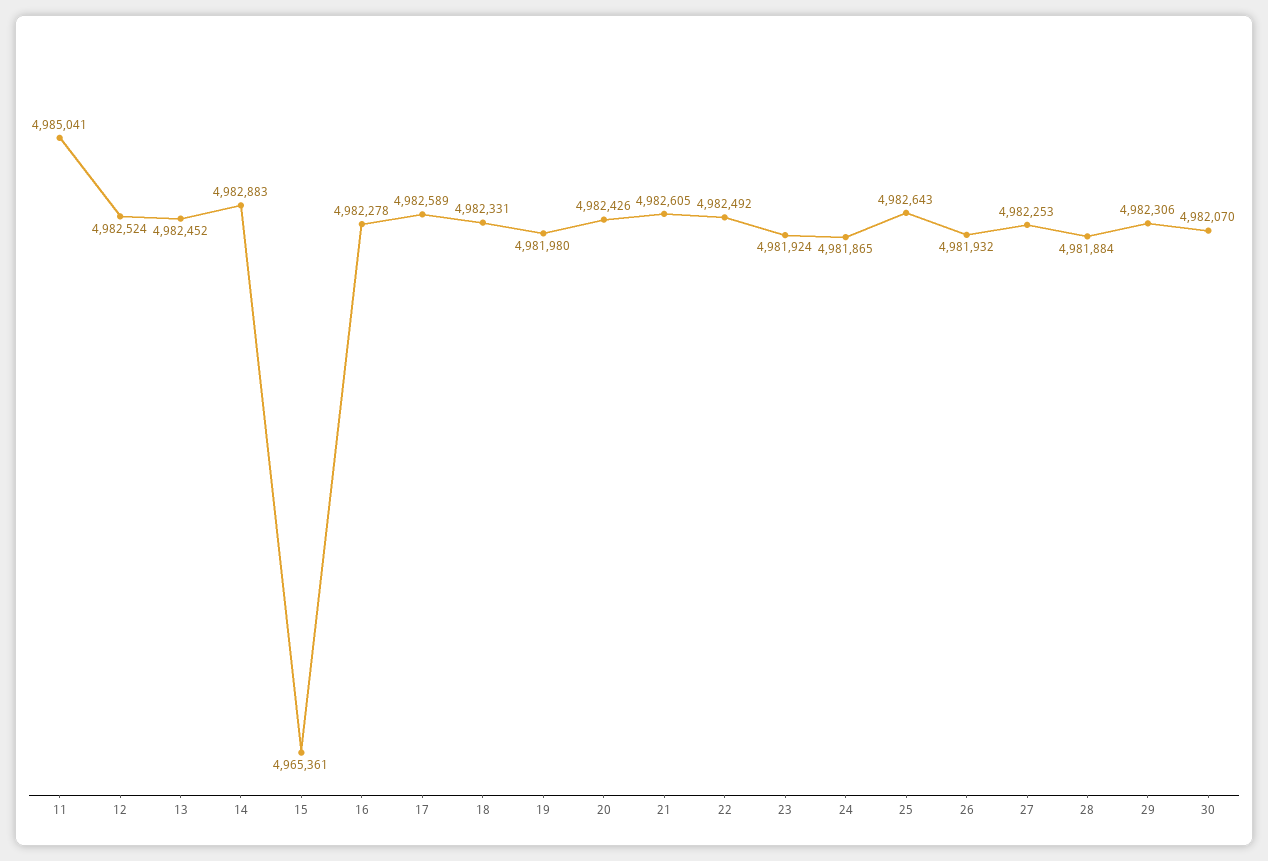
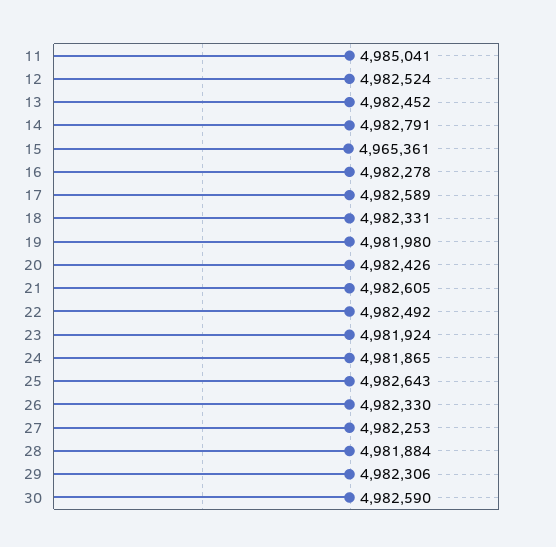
  {
    "11": 4985041,
    "12": 4982524,
    "13": 4982452,
-   "14": 4982883,
+   "14": 4982791,
    "15": 4965361,
    "16": 4982278,
    "17": 4982589,
    "18": 4982331,
    "19": 4981980,
    "20": 4982426,
    "21": 4982605,
    "22": 4982492,
    "23": 4981924,
    "24": 4981865,
    "25": 4982643,
-   "26": 4981932,
+   "26": 4982330,
    "27": 4982253,
    "28": 4981884,
    "29": 4982306,
-   "30": 4982070
+   "30": 4982590
  }

